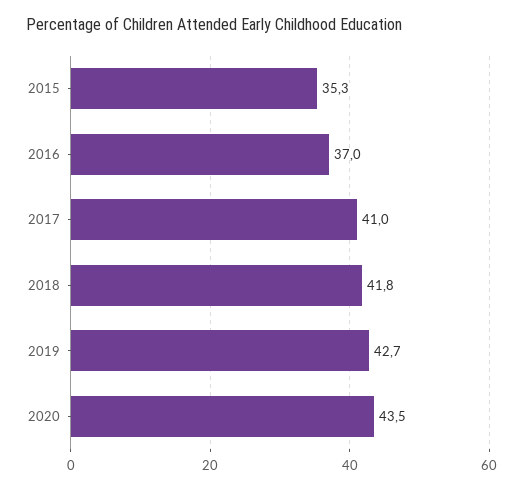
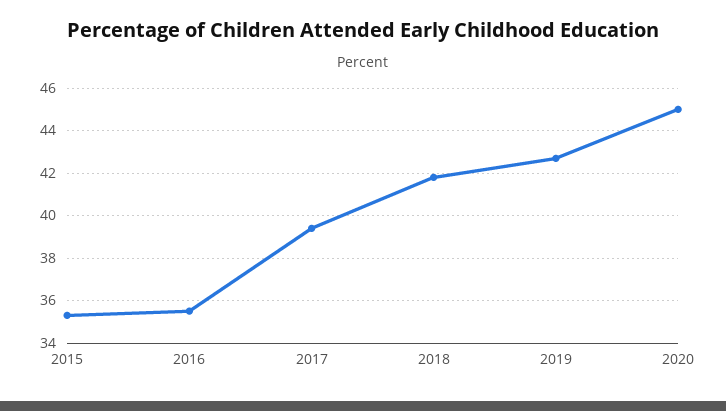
  {
    "2015": 35.3,
-   "2016": 37,
+   "2016": 35.5,
-   "2017": 41,
+   "2017": 39.5,
    "2018": 41.8,
    "2019": 42.7,
-   "2020": 43.5
+   "2020": 45
  }

